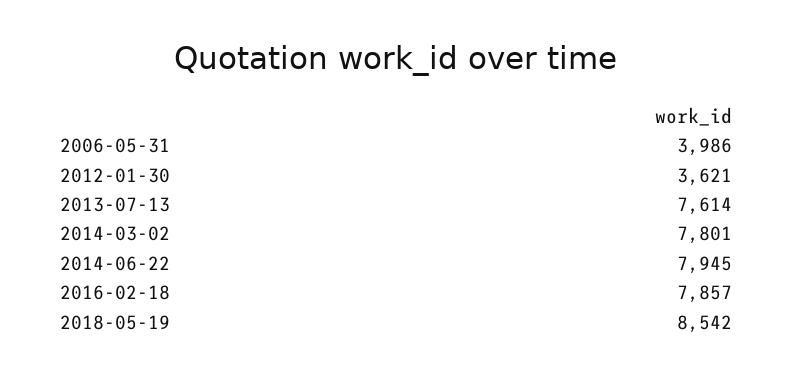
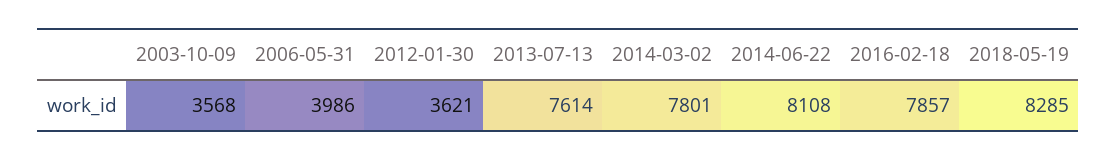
  {
    "2006-05-31": 3986,
    "2012-01-30": 3621,
    "2013-07-13": 7614,
    "2014-03-02": 7801,
-   "2014-06-22": 7945,
+   "2014-06-22": 8108,
    "2016-02-18": 7857,
-   "2018-05-19": 8542
+   "2018-05-19": 8285,
+   "2003-10-09": 3568
  }

